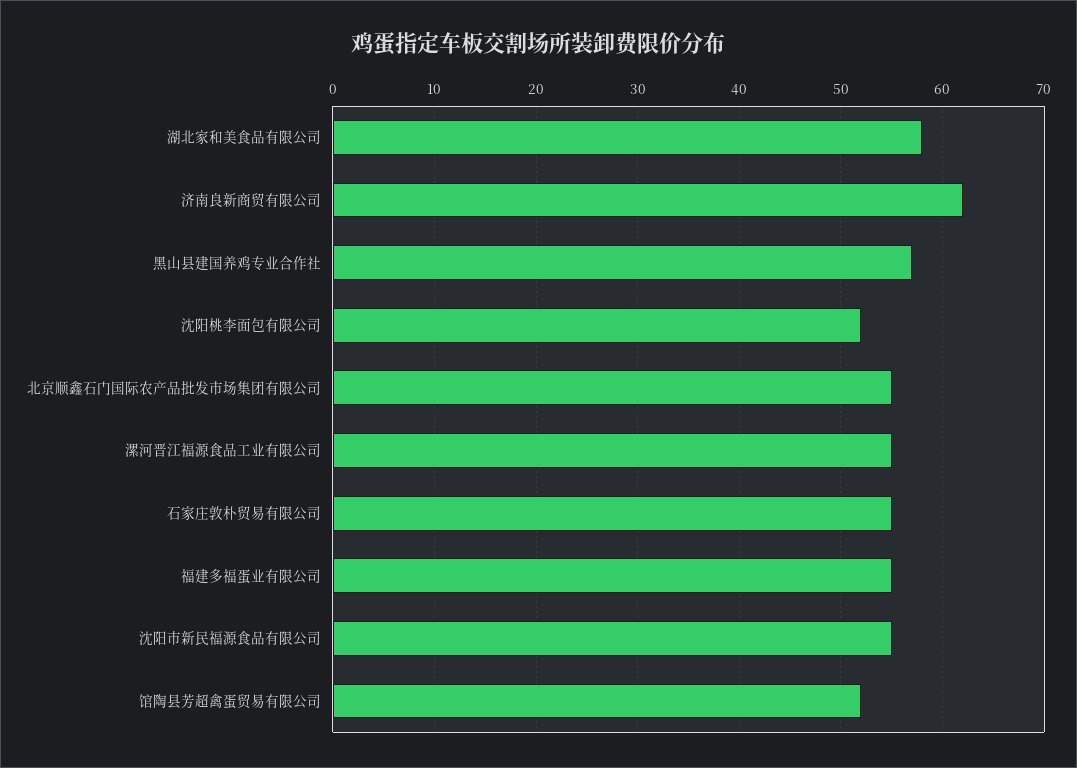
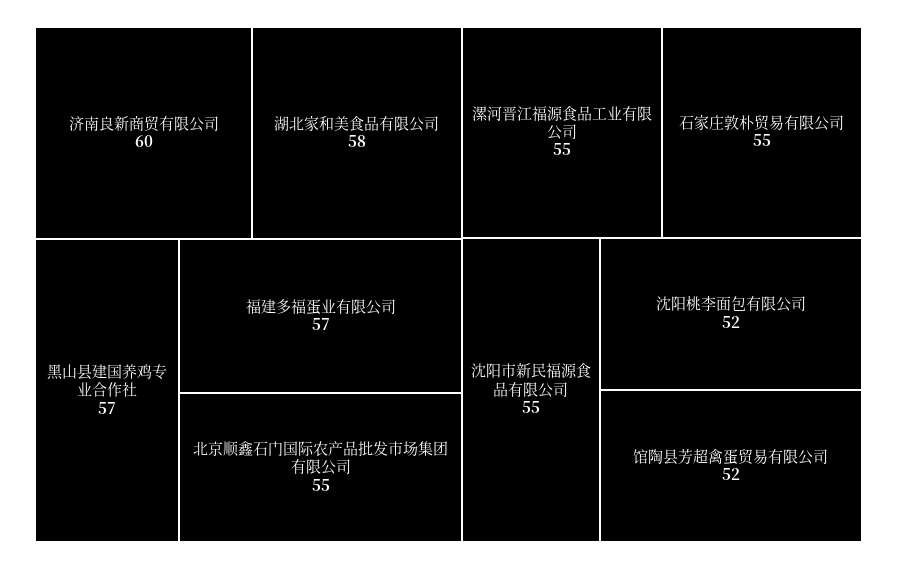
  {
    "湖北家和美食品有限公司": 58,
-   "济南良新商贸有限公司": 62,
+   "济南良新商贸有限公司": 60,
    "黑山县建国养鸡专业合作社": 57,
    "沈阳桃李面包有限公司": 52,
    "北京顺鑫石门国际农产品批发市场集团有限公司": 55,
    "漯河晋江福源食品工业有限公司": 55,
    "石家庄敦朴贸易有限公司": 55,
-   "福建多福蛋业有限公司": 55,
+   "福建多福蛋业有限公司": 57,
    "沈阳市新民福源食品有限公司": 55,
    "馆陶县芳超禽蛋贸易有限公司": 52
  }

